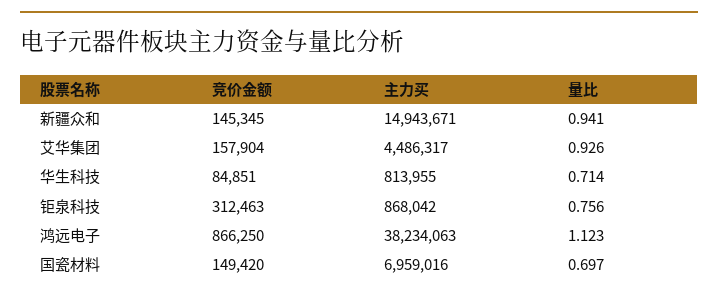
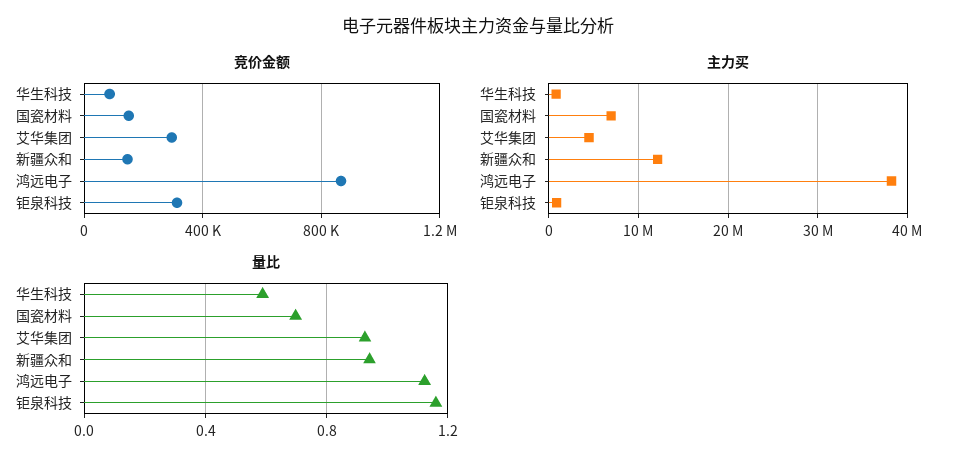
  {
    "竞价金额": {
      "新疆众和": 145345,
-     "艾华集团": 157904,
+     "艾华集团": 300000,
      "华生科技": 84851,
      "钜泉科技": 312463,
      "鸿远电子": 866250,
      "国瓷材料": 149420
    },
    "主力买": {
-     "新疆众和": 14943671,
+     "新疆众和": 12000000,
      "艾华集团": 4486317,
      "华生科技": 813955,
      "钜泉科技": 868042,
      "鸿远电子": 38234063,
      "国瓷材料": 6959016
    },
    "量比": {
      "新疆众和": 0.941,
      "艾华集团": 0.926,
-     "华生科技": 0.714,
+     "华生科技": 0.6,
-     "钜泉科技": 0.756,
+     "钜泉科技": 1.15,
      "鸿远电子": 1.123,
      "国瓷材料": 0.697
    }
  }

